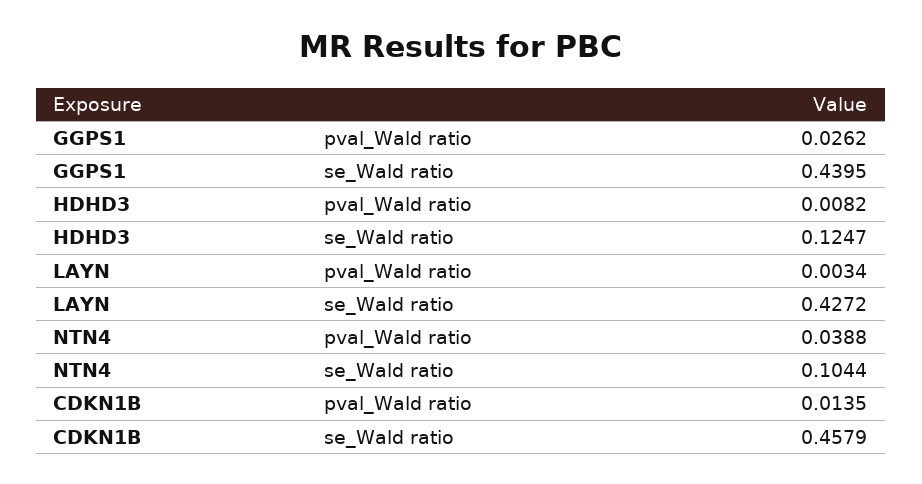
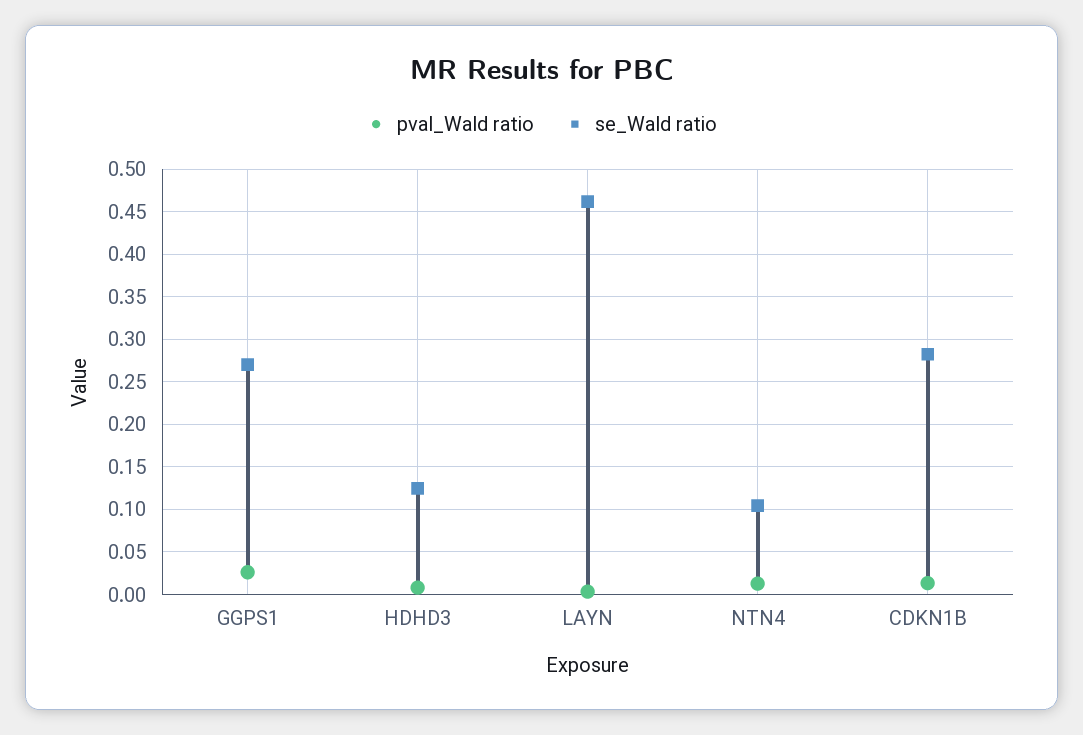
  {
    "pval_Wald ratio": {
      "GGPS1": 0.0262,
      "HDHD3": 0.0082,
      "LAYN": 0.0034,
-     "NTN4": 0.0388,
+     "NTN4": 0.01,
      "CDKN1B": 0.0135
    },
    "se_Wald ratio": {
-     "GGPS1": 0.4395,
+     "GGPS1": 0.27,
      "HDHD3": 0.1247,
-     "LAYN": 0.4272,
+     "LAYN": 0.46,
      "NTN4": 0.1044,
-     "CDKN1B": 0.4579
+     "CDKN1B": 0.28
    }
  }

